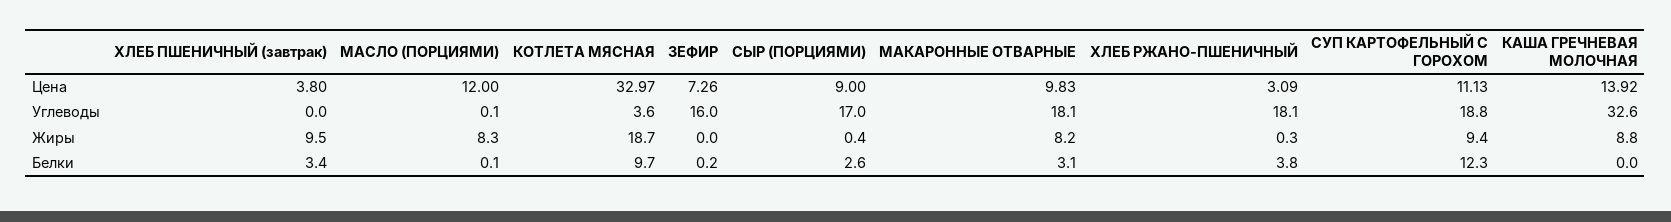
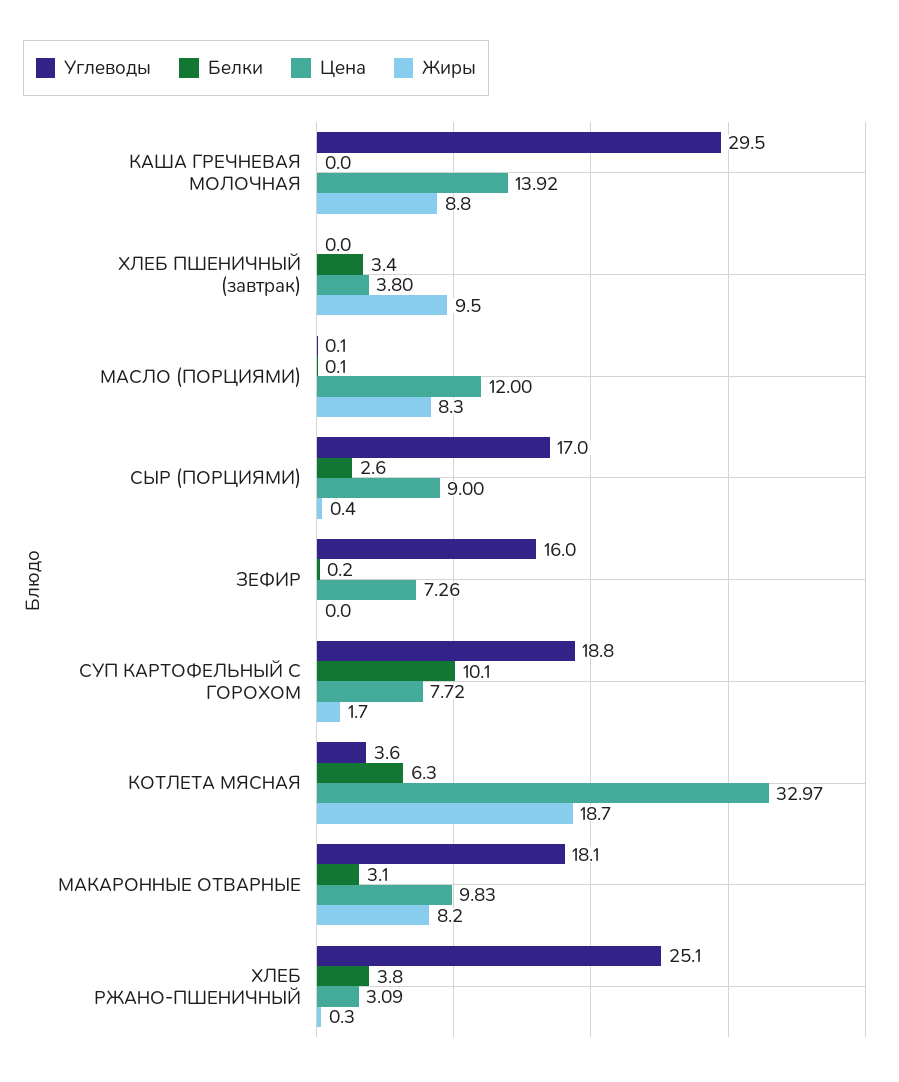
  {
    "Цена": {
      "ХЛЕБ ПШЕНИЧНЫЙ (завтрак)": 3.8,
      "МАСЛО (ПОРЦИЯМИ)": 12,
      "КОТЛЕТА МЯСНАЯ": 32.97,
      "ЗЕФИР": 7.26,
      "СЫР (ПОРЦИЯМИ)": 9,
      "МАКАРОННЫЕ ОТВАРНЫЕ": 9.83,
      "ХЛЕБ РЖАНО-ПШЕНИЧНЫЙ": 3.09,
-     "СУП КАРТОФЕЛЬНЫЙ С ГОРОХОМ": 11.13,
+     "СУП КАРТОФЕЛЬНЫЙ С ГОРОХОМ": 7.72,
      "КАША ГРЕЧНЕВАЯ МОЛОЧНАЯ": 13.92
    },
    "Углеводы": {
      "ХЛЕБ ПШЕНИЧНЫЙ (завтрак)": 0,
      "МАСЛО (ПОРЦИЯМИ)": 0.1,
      "КОТЛЕТА МЯСНАЯ": 3.6,
      "ЗЕФИР": 16,
      "СЫР (ПОРЦИЯМИ)": 17,
      "МАКАРОННЫЕ ОТВАРНЫЕ": 18.1,
-     "ХЛЕБ РЖАНО-ПШЕНИЧНЫЙ": 18.1,
+     "ХЛЕБ РЖАНО-ПШЕНИЧНЫЙ": 25.1,
      "СУП КАРТОФЕЛЬНЫЙ С ГОРОХОМ": 18.8,
-     "КАША ГРЕЧНЕВАЯ МОЛОЧНАЯ": 32.6
+     "КАША ГРЕЧНЕВАЯ МОЛОЧНАЯ": 29.5
    },
    "Жиры": {
      "ХЛЕБ ПШЕНИЧНЫЙ (завтрак)": 9.5,
      "МАСЛО (ПОРЦИЯМИ)": 8.3,
      "КОТЛЕТА МЯСНАЯ": 18.7,
      "ЗЕФИР": 0,
      "СЫР (ПОРЦИЯМИ)": 0.4,
      "МАКАРОННЫЕ ОТВАРНЫЕ": 8.2,
      "ХЛЕБ РЖАНО-ПШЕНИЧНЫЙ": 0.3,
-     "СУП КАРТОФЕЛЬНЫЙ С ГОРОХОМ": 9.4,
+     "СУП КАРТОФЕЛЬНЫЙ С ГОРОХОМ": 1.7,
      "КАША ГРЕЧНЕВАЯ МОЛОЧНАЯ": 8.8
    },
    "Белки": {
      "ХЛЕБ ПШЕНИЧНЫЙ (завтрак)": 3.4,
      "МАСЛО (ПОРЦИЯМИ)": 0.1,
-     "КОТЛЕТА МЯСНАЯ": 9.7,
+     "КОТЛЕТА МЯСНАЯ": 6.3,
      "ЗЕФИР": 0.2,
      "СЫР (ПОРЦИЯМИ)": 2.6,
      "МАКАРОННЫЕ ОТВАРНЫЕ": 3.1,
      "ХЛЕБ РЖАНО-ПШЕНИЧНЫЙ": 3.8,
-     "СУП КАРТОФЕЛЬНЫЙ С ГОРОХОМ": 12.3,
+     "СУП КАРТОФЕЛЬНЫЙ С ГОРОХОМ": 10.1,
      "КАША ГРЕЧНЕВАЯ МОЛОЧНАЯ": 0
    }
  }

